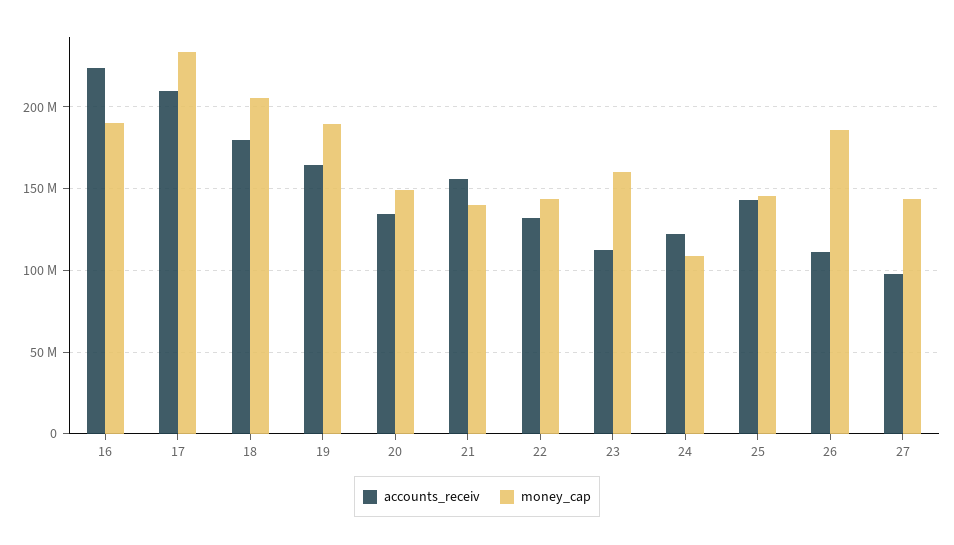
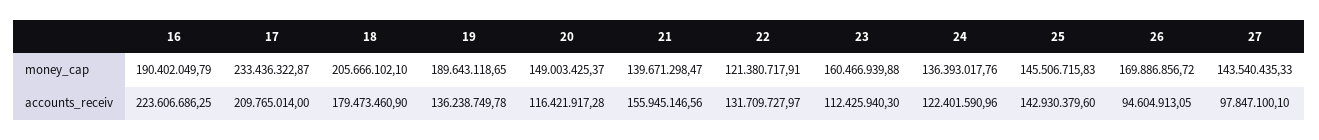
  {
    "accounts_receiv": {
      "16": 223606686.25,
      "17": 209765014,
      "18": 179473460.9,
-     "19": 165000000,
+     "19": 136238749.78,
-     "20": 135000000,
+     "20": 116421917.28,
      "21": 155945146.56,
      "22": 131709727.97,
      "23": 112425940.3,
      "24": 122401590.96,
      "25": 142930379.6,
-     "26": 110000000,
+     "26": 94604913.05,
      "27": 97847100.1
    },
    "money_cap": {
      "16": 190402049.79,
      "17": 233436322.87,
      "18": 205666102.1,
      "19": 189643118.65,
      "20": 149003425.37,
      "21": 139671298.47,
-     "22": 145000000,
+     "22": 121380717.91,
      "23": 160466939.88,
-     "24": 110000000,
+     "24": 136393017.76,
      "25": 145506715.83,
-     "26": 185000000,
+     "26": 169886856.72,
      "27": 143540435.33
    }
  }

